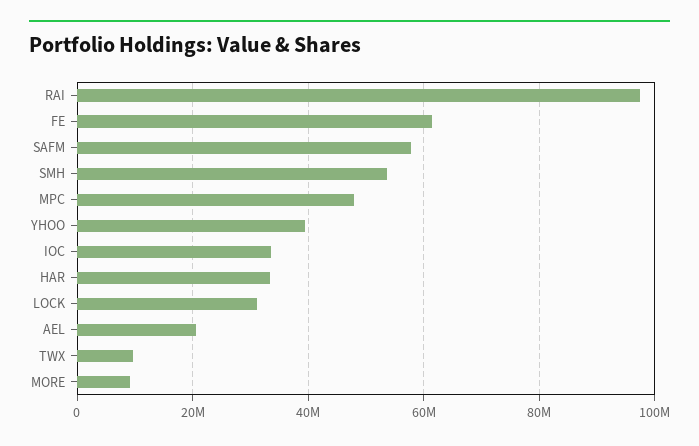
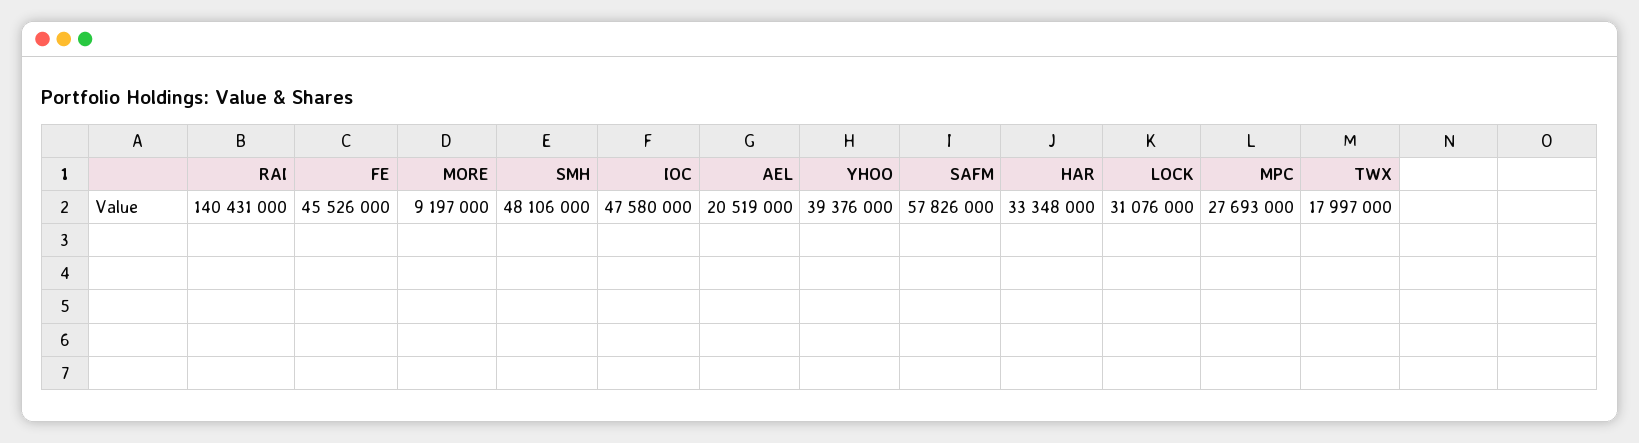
  {
-   "RAI": 98000000,
+   "RAI": 140431000,
-   "FE": 62000000,
+   "FE": 45526000,
    "SAFM": 57826000,
-   "SMH": 54000000,
+   "SMH": 48106000,
-   "MPC": 48000000,
+   "MPC": 27693000,
    "YHOO": 39376000,
-   "IOC": 34000000,
+   "IOC": 47580000,
    "HAR": 33348000,
    "LOCK": 31076000,
    "AEL": 20519000,
-   "TWX": 10000000,
+   "TWX": 17997000,
    "MORE": 9197000
  }

